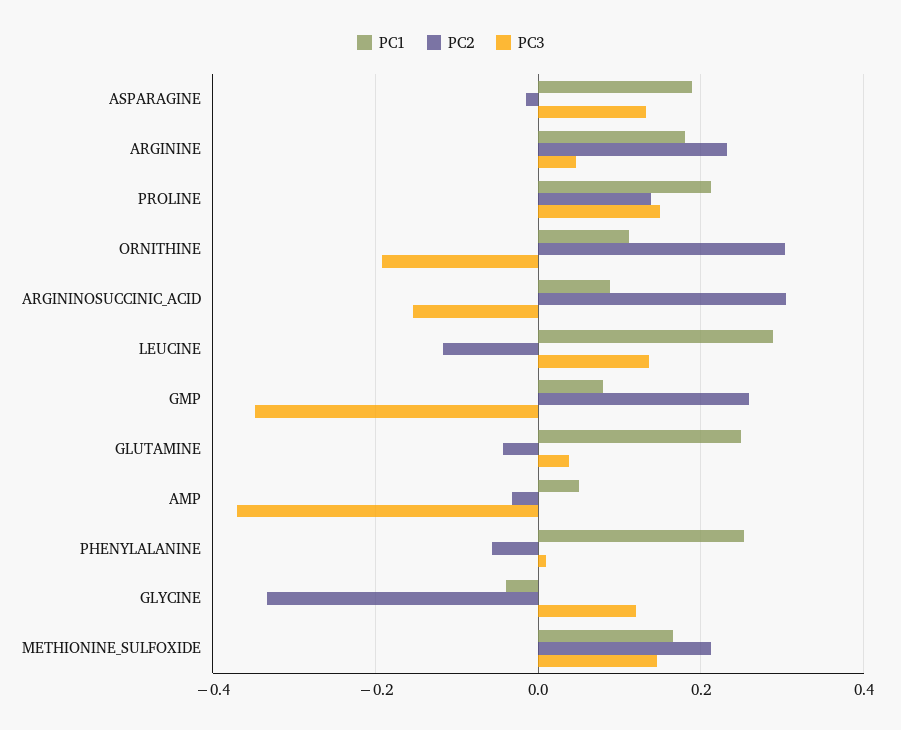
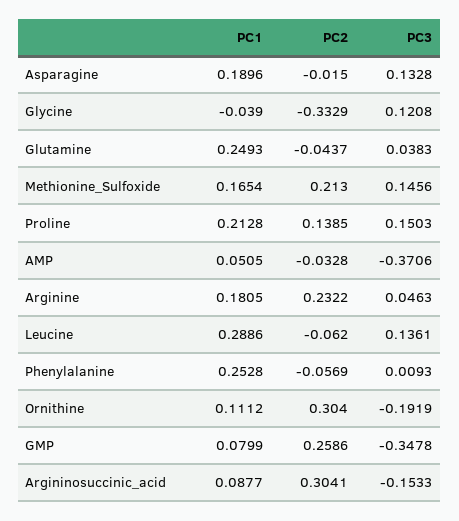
  {
    "PC1": {
      "ASPARAGINE": 0.1896,
      "ARGININE": 0.1805,
      "PROLINE": 0.2128,
      "ORNITHINE": 0.1112,
      "ARGININOSUCCINIC_ACID": 0.0877,
      "LEUCINE": 0.2886,
      "GMP": 0.0799,
      "GLUTAMINE": 0.2493,
      "AMP": 0.0505,
      "PHENYLALANINE": 0.2528,
      "GLYCINE": -0.039,
      "METHIONINE_SULFOXIDE": 0.1654
    },
    "PC2": {
      "ASPARAGINE": -0.015,
      "ARGININE": 0.2322,
      "PROLINE": 0.1385,
      "ORNITHINE": 0.304,
      "ARGININOSUCCINIC_ACID": 0.3041,
-     "LEUCINE": -0.12,
+     "LEUCINE": -0.062,
      "GMP": 0.2586,
      "GLUTAMINE": -0.0437,
      "AMP": -0.0328,
      "PHENYLALANINE": -0.0569,
      "GLYCINE": -0.3329,
      "METHIONINE_SULFOXIDE": 0.213
    },
    "PC3": {
      "ASPARAGINE": 0.1328,
      "ARGININE": 0.0463,
      "PROLINE": 0.1503,
      "ORNITHINE": -0.1919,
      "ARGININOSUCCINIC_ACID": -0.1533,
      "LEUCINE": 0.1361,
      "GMP": -0.3478,
      "GLUTAMINE": 0.0383,
      "AMP": -0.3706,
      "PHENYLALANINE": 0.0093,
      "GLYCINE": 0.1208,
      "METHIONINE_SULFOXIDE": 0.1456
    }
  }

